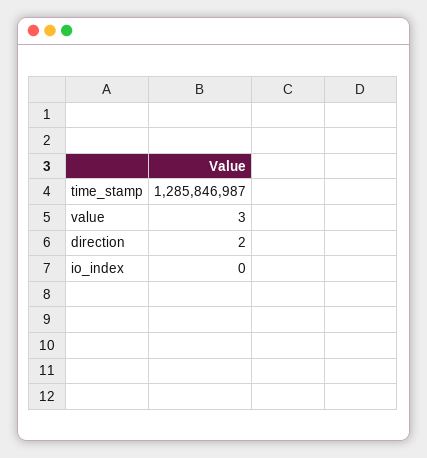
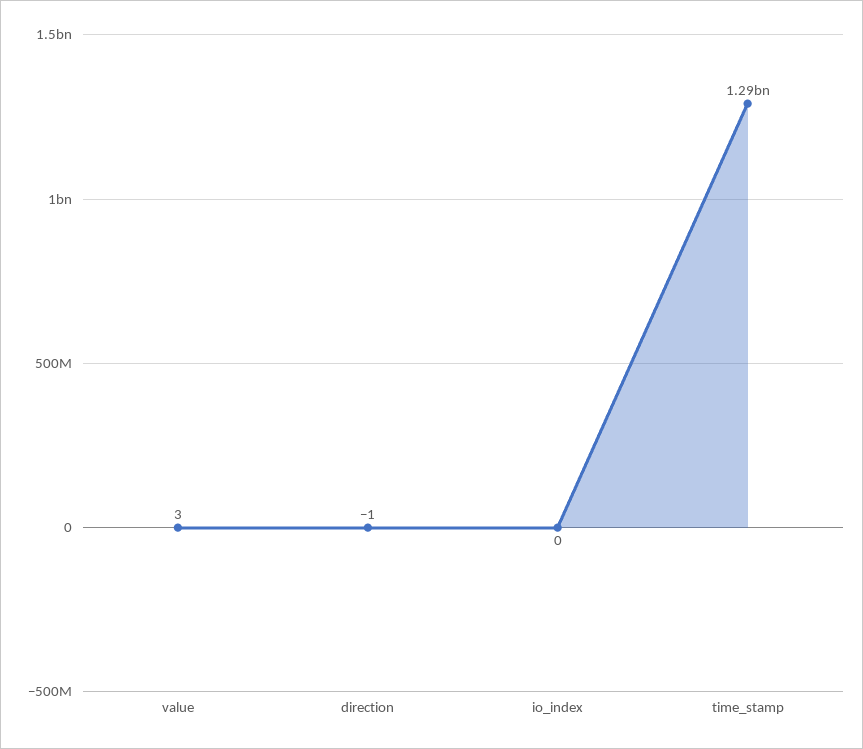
  {
    "time_stamp": 1285846987,
    "value": 3,
-   "direction": 2,
+   "direction": -1,
    "io_index": 0
  }

